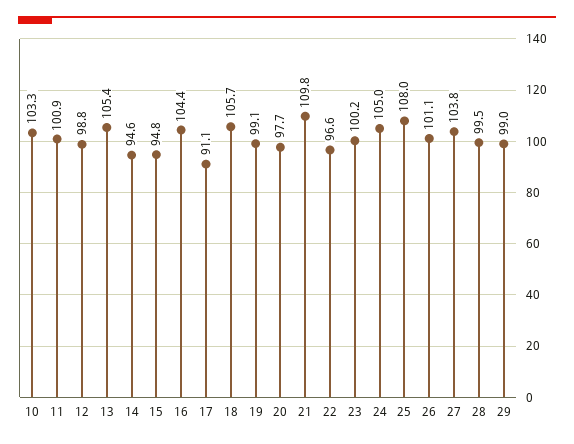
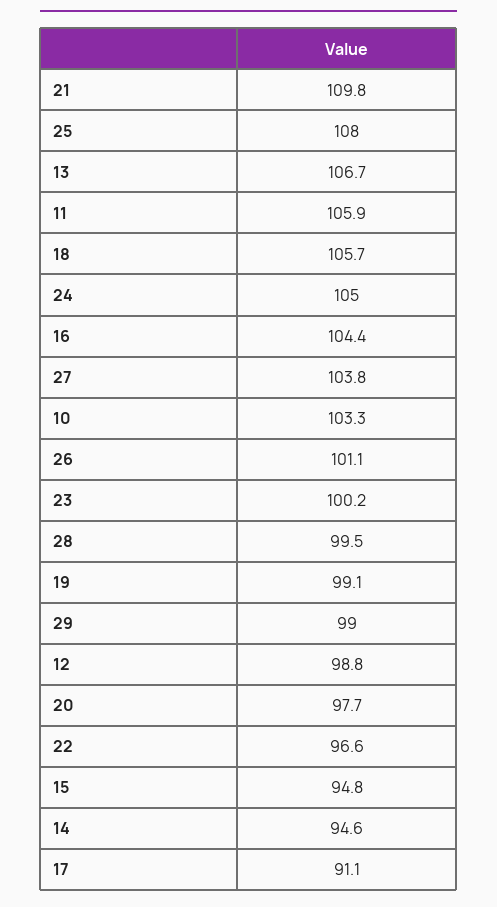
  {
    "10": 103.3,
-   "11": 100.9,
+   "11": 105.9,
    "12": 98.8,
-   "13": 105.4,
+   "13": 106.7,
    "14": 94.6,
    "15": 94.8,
    "16": 104.4,
    "17": 91.1,
    "18": 105.7,
    "19": 99.1,
    "20": 97.7,
    "21": 109.8,
    "22": 96.6,
    "23": 100.2,
    "24": 105,
    "25": 108,
    "26": 101.1,
    "27": 103.8,
    "28": 99.5,
    "29": 99
  }

